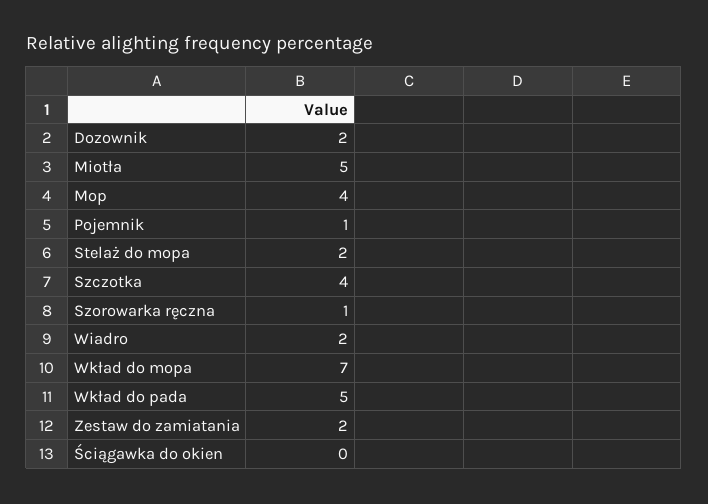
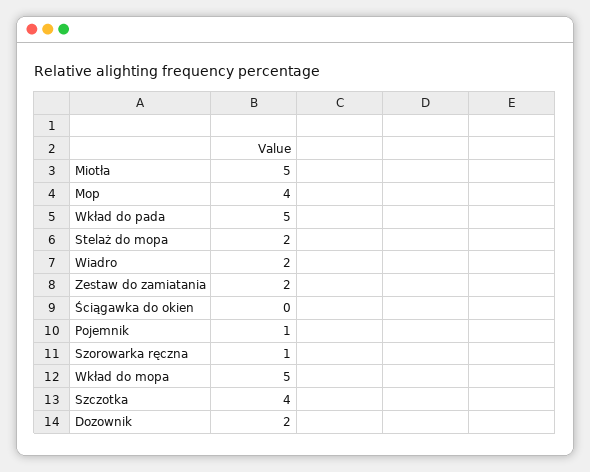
  {
    "Dozownik": 2,
    "Miotła": 5,
    "Mop": 4,
    "Pojemnik": 1,
    "Stelaż do mopa": 2,
    "Szczotka": 4,
    "Szorowarka ręczna": 1,
    "Wiadro": 2,
-   "Wkład do mopa": 7,
+   "Wkład do mopa": 5,
    "Wkład do pada": 5,
    "Zestaw do zamiatania": 2,
    "Ściągawka do okien": 0
  }

